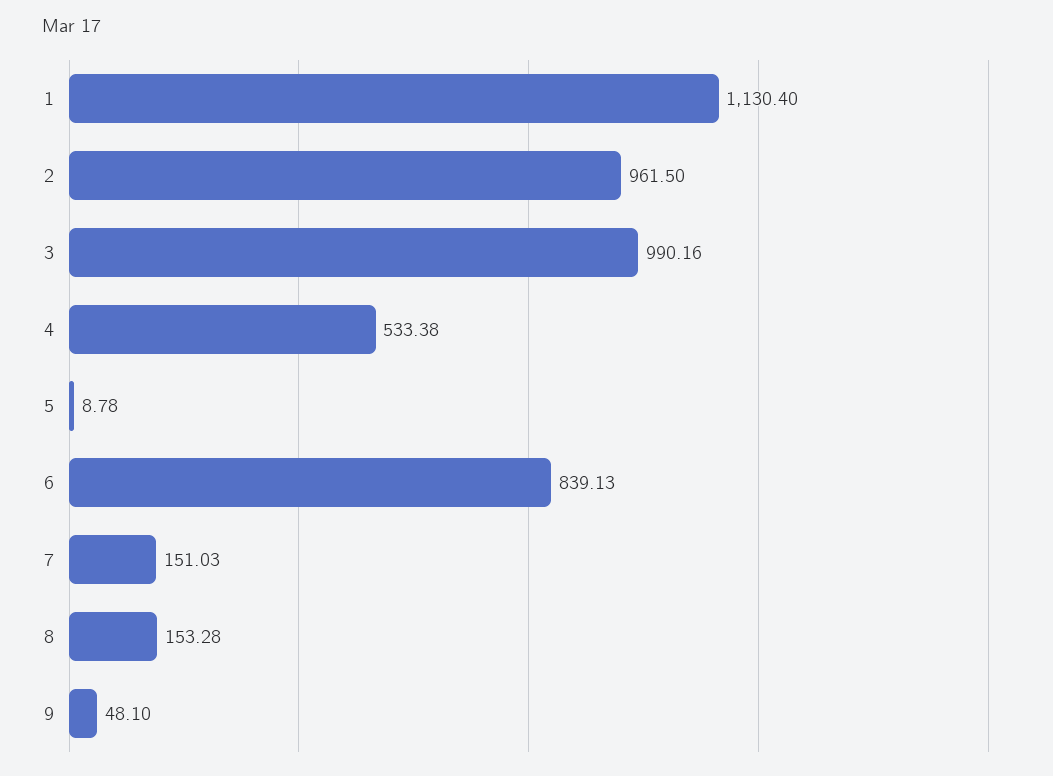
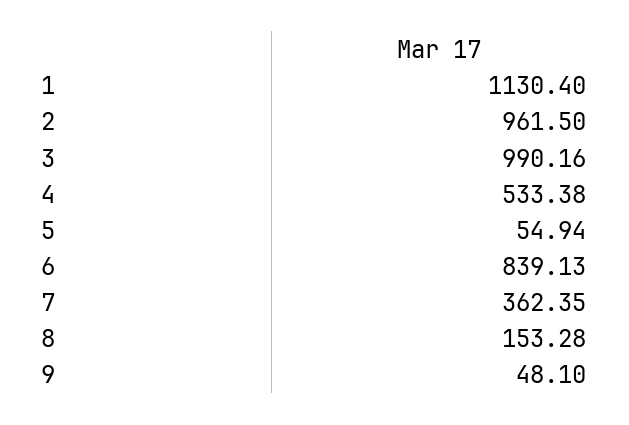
  {
    "1": 1130.4,
    "2": 961.5,
    "3": 990.16,
    "4": 533.38,
-   "5": 8.78,
+   "5": 54.94,
    "6": 839.13,
-   "7": 151.03,
+   "7": 362.35,
    "8": 153.28,
    "9": 48.1
  }

